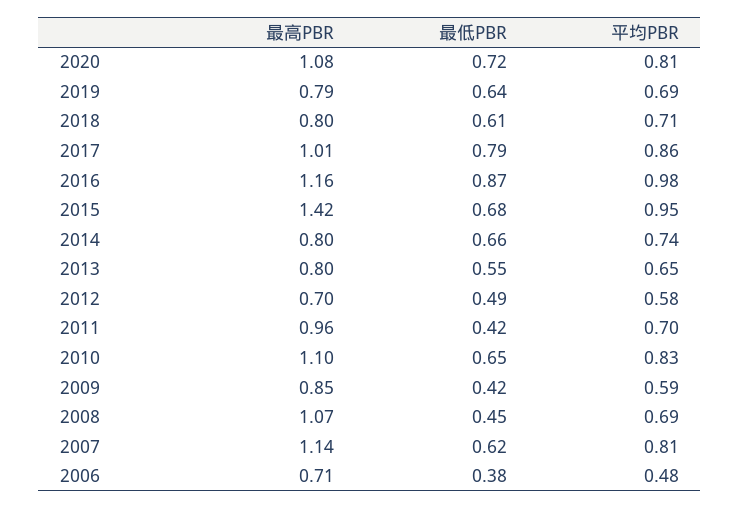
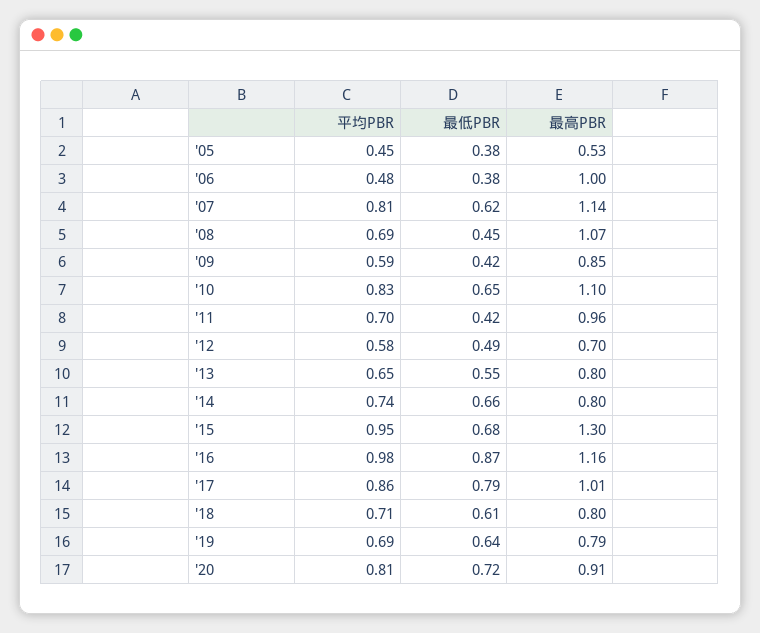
  {
    "最高PBR": {
-     "2020": 1.08,
+     "2020": 0.91,
      "2019": 0.79,
      "2018": 0.8,
      "2017": 1.01,
      "2016": 1.16,
-     "2015": 1.42,
+     "2015": 1.3,
      "2014": 0.8,
      "2013": 0.8,
      "2012": 0.7,
      "2011": 0.96,
      "2010": 1.1,
      "2009": 0.85,
      "2008": 1.07,
      "2007": 1.14,
-     "2006": 0.71
+     "2006": 1,
+     "'05": 0.53
    },
    "最低PBR": {
      "2020": 0.72,
      "2019": 0.64,
      "2018": 0.61,
      "2017": 0.79,
      "2016": 0.87,
      "2015": 0.68,
      "2014": 0.66,
      "2013": 0.55,
      "2012": 0.49,
      "2011": 0.42,
      "2010": 0.65,
      "2009": 0.42,
      "2008": 0.45,
      "2007": 0.62,
-     "2006": 0.38
+     "2006": 0.38,
+     "'05": 0.38
    },
    "平均PBR": {
      "2020": 0.81,
      "2019": 0.69,
      "2018": 0.71,
      "2017": 0.86,
      "2016": 0.98,
      "2015": 0.95,
      "2014": 0.74,
      "2013": 0.65,
      "2012": 0.58,
      "2011": 0.7,
      "2010": 0.83,
      "2009": 0.59,
      "2008": 0.69,
      "2007": 0.81,
-     "2006": 0.48
+     "2006": 0.48,
+     "'05": 0.45
    }
  }

